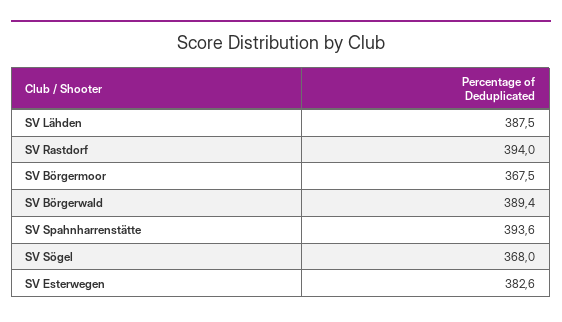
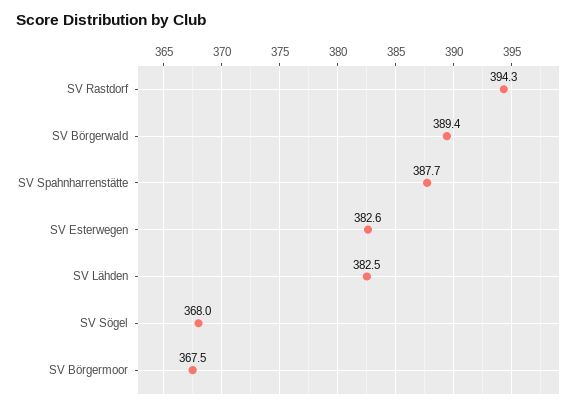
  {
-   "SV Lähden": 387.5,
+   "SV Lähden": 382.5,
-   "SV Rastdorf": 394,
+   "SV Rastdorf": 394.3,
    "SV Börgermoor": 367.5,
    "SV Börgerwald": 389.4,
-   "SV Spahnharrenstätte": 393.6,
+   "SV Spahnharrenstätte": 387.7,
    "SV Sögel": 368,
    "SV Esterwegen": 382.6
  }

